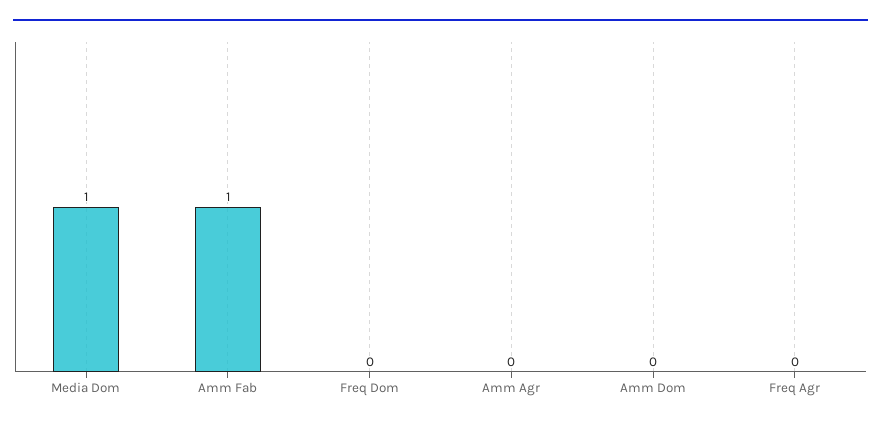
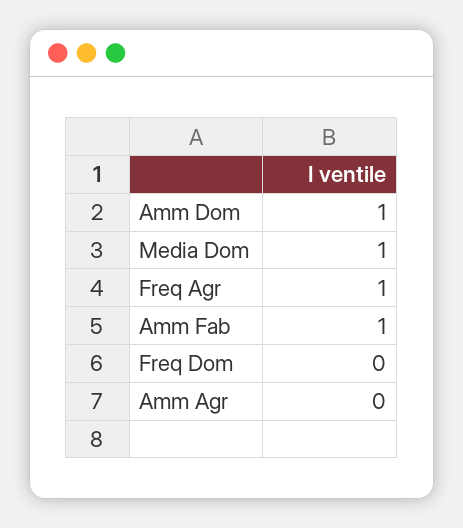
  {
    "Media Dom": 1,
    "Amm Fab": 1,
    "Freq Dom": 0,
    "Amm Agr": 0,
-   "Amm Dom": 0,
+   "Amm Dom": 1,
-   "Freq Agr": 0
+   "Freq Agr": 1
  }

